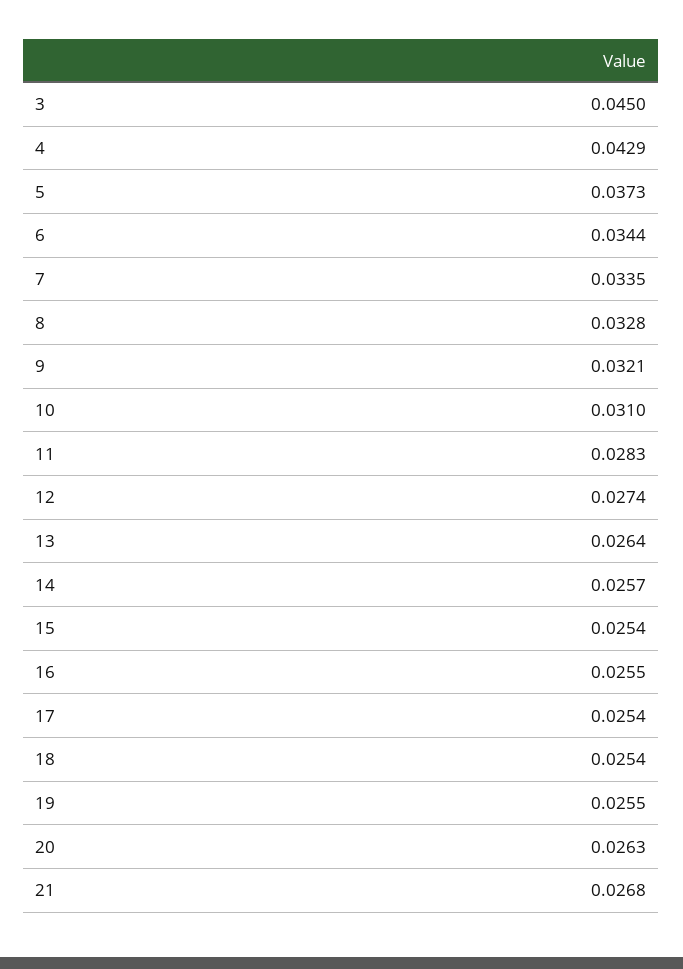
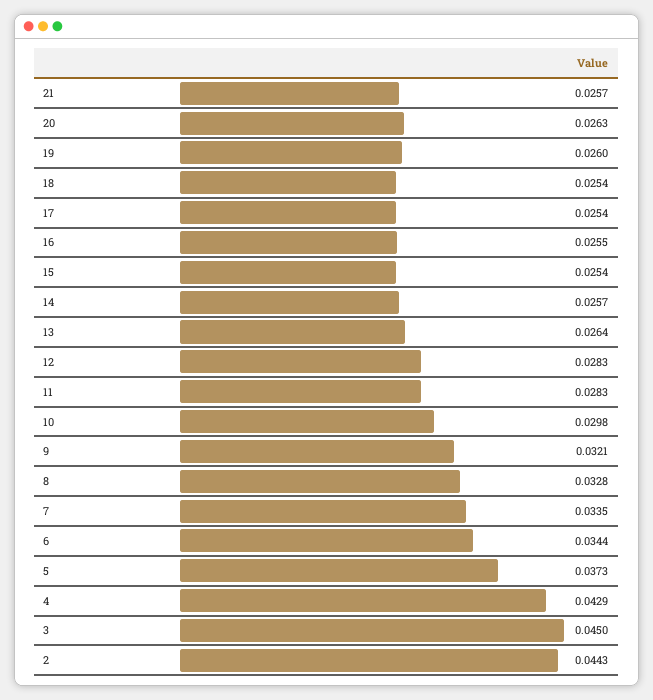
  {
    "3": 0.045,
    "4": 0.0429,
    "5": 0.0373,
    "6": 0.0344,
    "7": 0.0335,
    "8": 0.0328,
    "9": 0.0321,
-   "10": 0.031,
+   "10": 0.0298,
    "11": 0.0283,
-   "12": 0.0274,
+   "12": 0.0283,
    "13": 0.0264,
    "14": 0.0257,
    "15": 0.0254,
    "16": 0.0255,
    "17": 0.0254,
    "18": 0.0254,
-   "19": 0.0255,
+   "19": 0.026,
    "20": 0.0263,
-   "21": 0.0268
+   "21": 0.0257,
+   "2": 0.0443
  }

